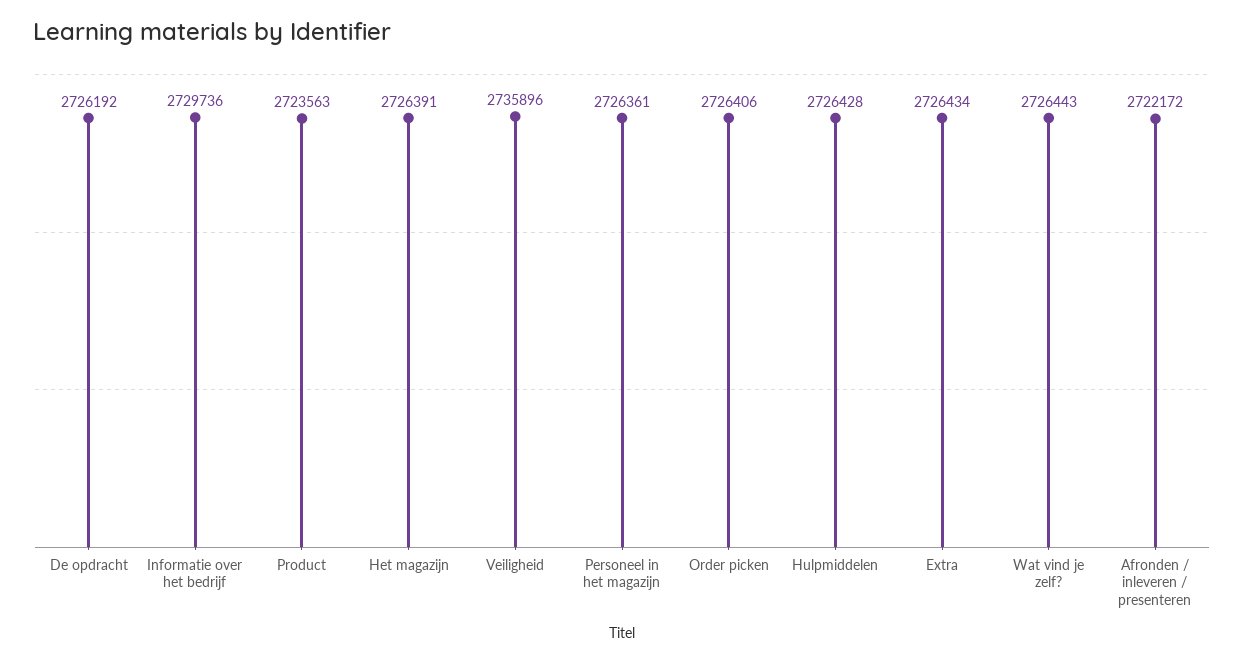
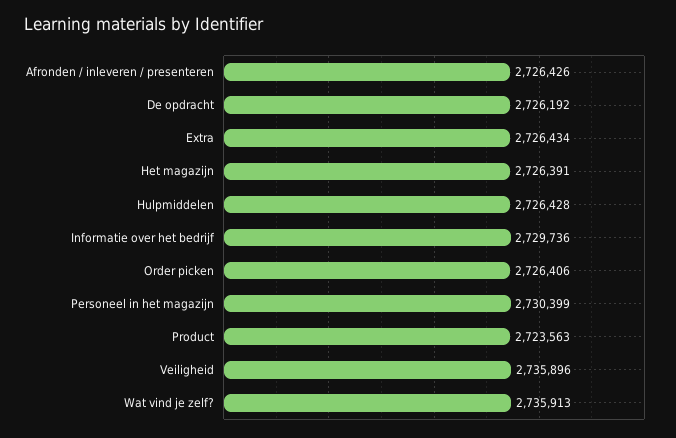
  {
    "De opdracht": 2726192,
    "Informatie over het bedrijf": 2729736,
    "Product": 2723563,
    "Het magazijn": 2726391,
    "Veiligheid": 2735896,
-   "Personeel in het magazijn": 2726361,
+   "Personeel in het magazijn": 2730399,
    "Order picken": 2726406,
    "Hulpmiddelen": 2726428,
    "Extra": 2726434,
-   "Wat vind je zelf?": 2726443,
+   "Wat vind je zelf?": 2735913,
-   "Afronden / inleveren / presenteren": 2722172
+   "Afronden / inleveren / presenteren": 2726426
  }

